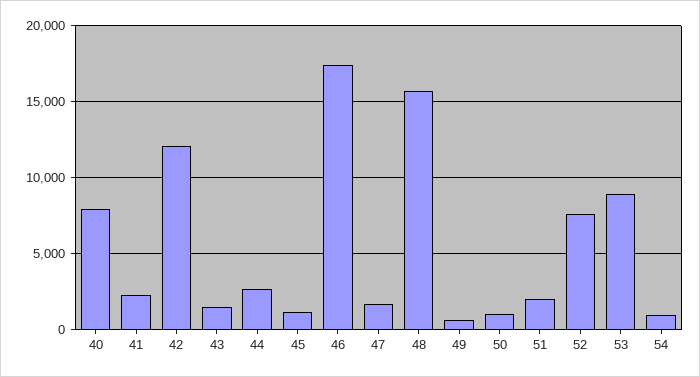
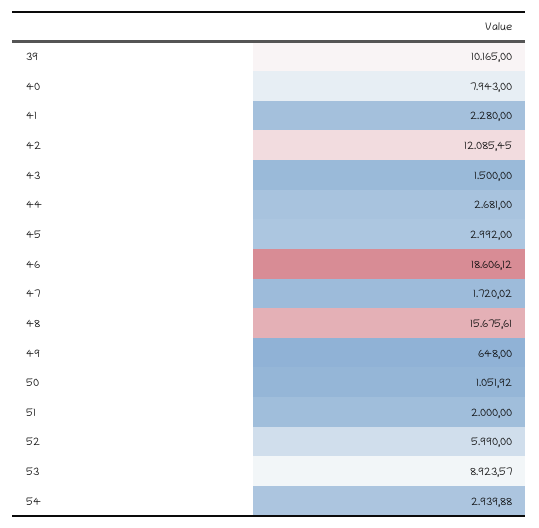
  {
    "40": 7943,
    "41": 2280,
    "42": 12085.45,
    "43": 1500,
    "44": 2681,
-   "45": 1000,
+   "45": 2992,
-   "46": 17500,
+   "46": 18606.12,
    "47": 1720.02,
    "48": 15675.61,
    "49": 648,
    "50": 1051.92,
    "51": 2000,
-   "52": 7500,
+   "52": 5990,
    "53": 8923.57,
-   "54": 1000
+   "54": 2939.88,
+   "39": 10165
  }

